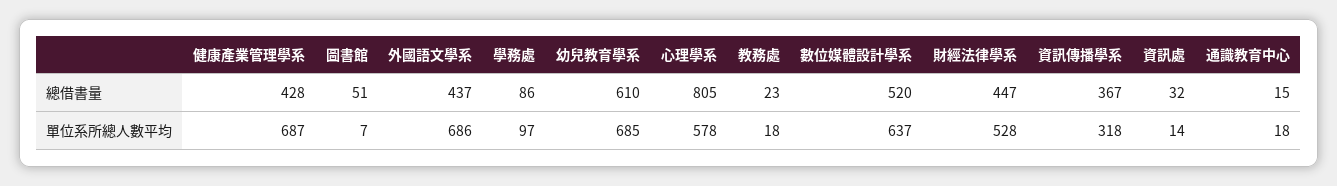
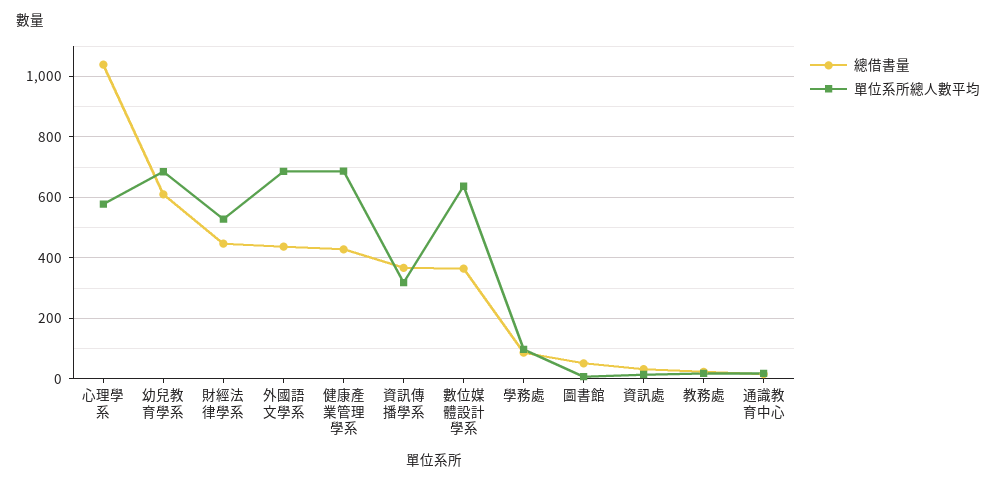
  {
    "總借書量": {
      "健康產業管理學系": 428,
      "圖書館": 51,
      "外國語文學系": 437,
      "學務處": 86,
      "幼兒教育學系": 610,
-     "心理學系": 805,
+     "心理學系": 1040,
      "教務處": 23,
-     "數位媒體設計學系": 520,
+     "數位媒體設計學系": 360,
      "財經法律學系": 447,
      "資訊傳播學系": 367,
      "資訊處": 32,
      "通識教育中心": 15
    },
    "單位系所總人數平均": {
      "健康產業管理學系": 687,
      "圖書館": 7,
      "外國語文學系": 686,
      "學務處": 97,
      "幼兒教育學系": 685,
      "心理學系": 578,
      "教務處": 18,
      "數位媒體設計學系": 637,
      "財經法律學系": 528,
      "資訊傳播學系": 318,
      "資訊處": 14,
      "通識教育中心": 18
    }
  }

